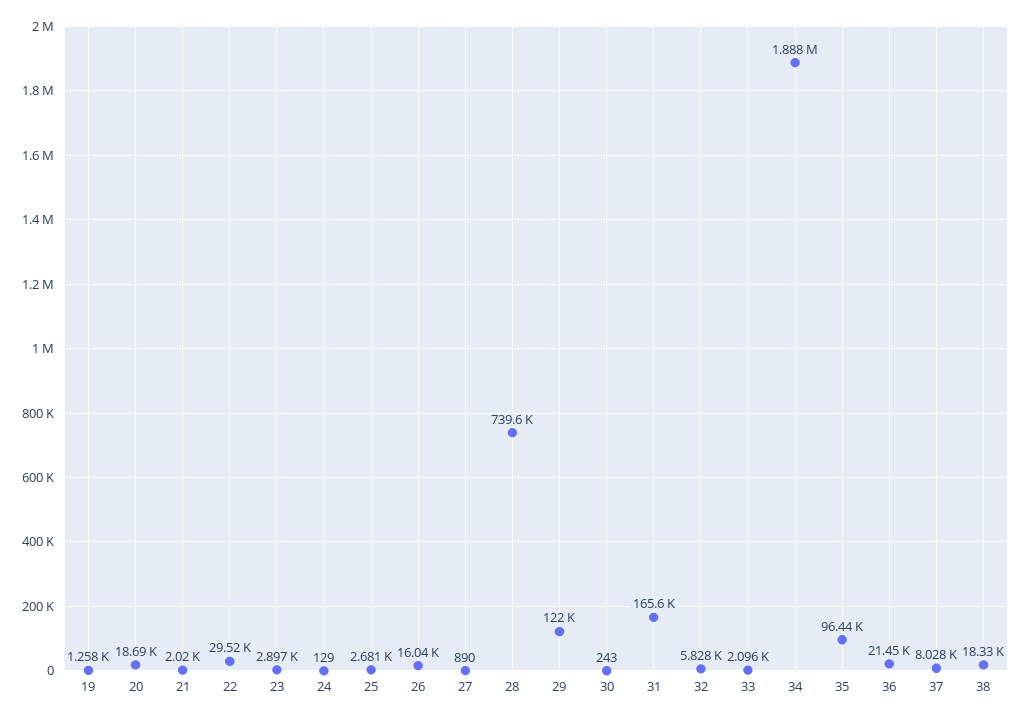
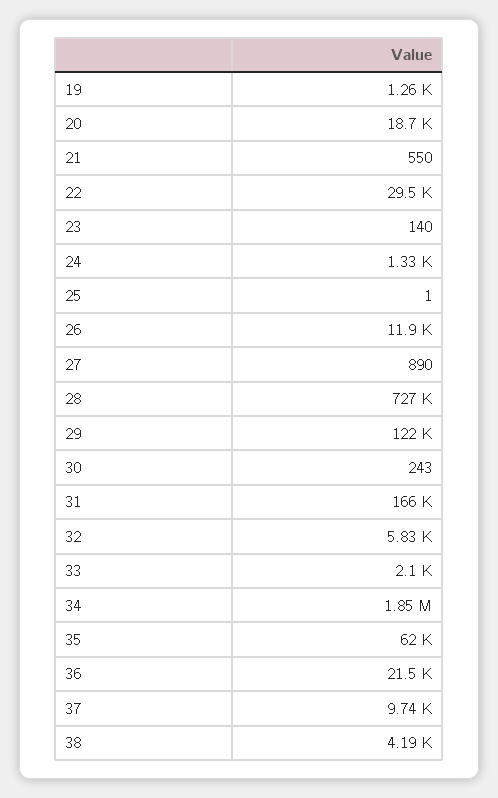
  {
    "19": 1258,
    "20": 18690,
-   "21": 2020,
+   "21": 550,
    "22": 29520,
-   "23": 2897,
+   "23": 140,
-   "24": 129,
+   "24": 1330,
-   "25": 2681,
+   "25": 1,
-   "26": 16040,
+   "26": 11900,
    "27": 890,
-   "28": 739600,
+   "28": 727000,
    "29": 122000,
    "30": 243,
    "31": 165600,
    "32": 5828,
    "33": 2096,
-   "34": 1888000,
+   "34": 1850000,
-   "35": 96440,
+   "35": 62000,
    "36": 21450,
-   "37": 8028,
+   "37": 9740,
-   "38": 18330
+   "38": 4190
  }

